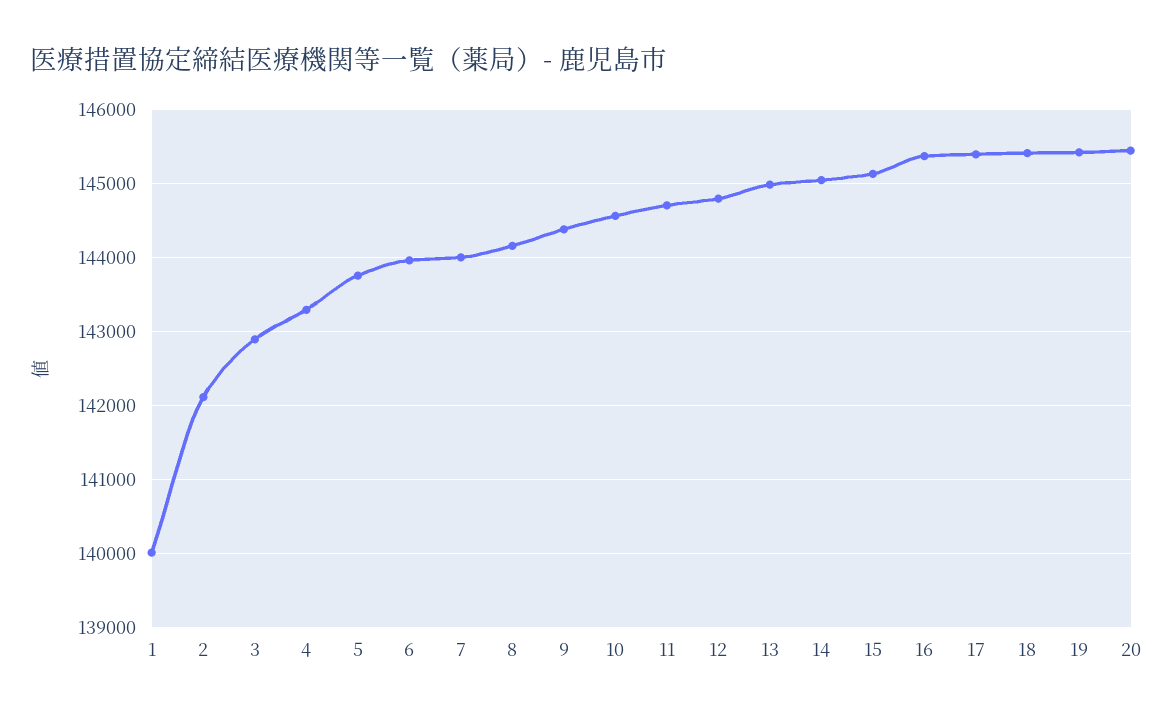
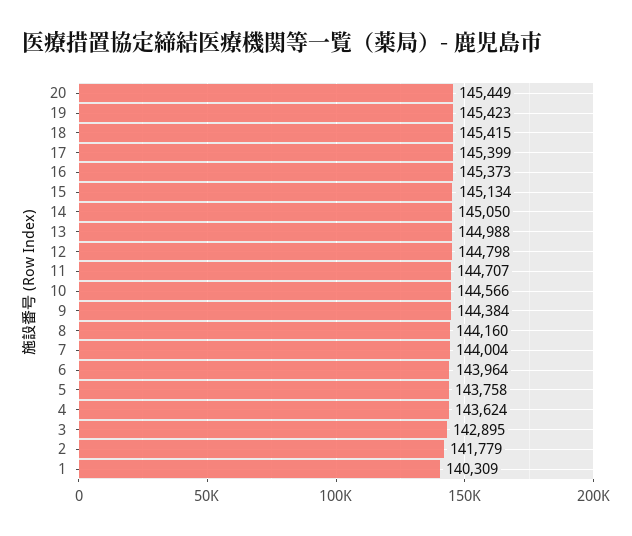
  {
-   "1": 140000,
+   "1": 140309,
-   "2": 142100,
+   "2": 141779,
    "3": 142895,
-   "4": 143300,
+   "4": 143624,
    "5": 143758,
    "6": 143964,
    "7": 144004,
    "8": 144160,
    "9": 144384,
    "10": 144566,
    "11": 144707,
    "12": 144798,
    "13": 144988,
    "14": 145050,
    "15": 145134,
    "16": 145373,
    "17": 145399,
    "18": 145415,
    "19": 145423,
    "20": 145449
  }

